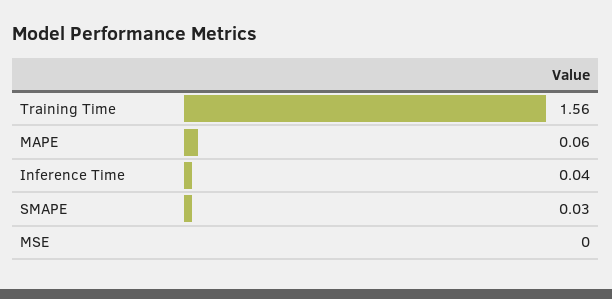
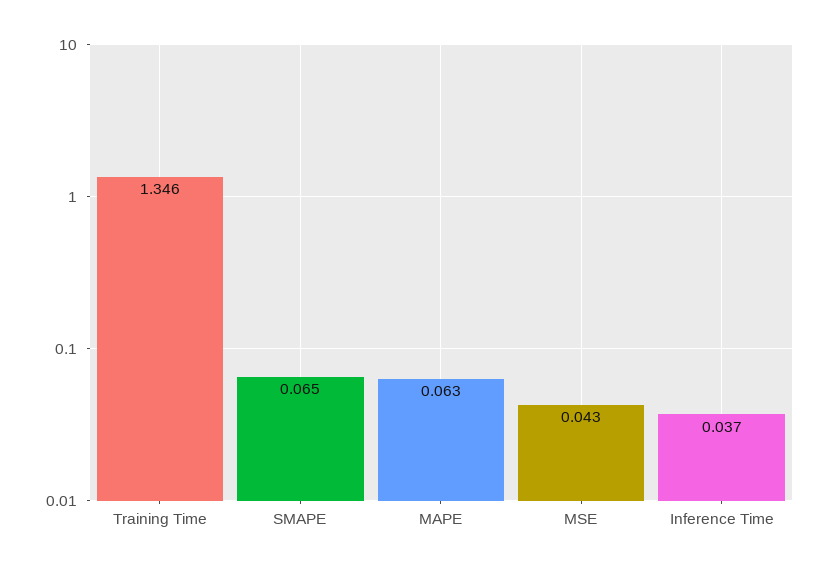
  {
-   "Training Time": 1.56,
+   "Training Time": 1.346,
    "MAPE": 0.063,
    "Inference Time": 0.037,
-   "SMAPE": 0.03,
+   "SMAPE": 0.065,
-   "MSE": 0
+   "MSE": 0.043
  }

